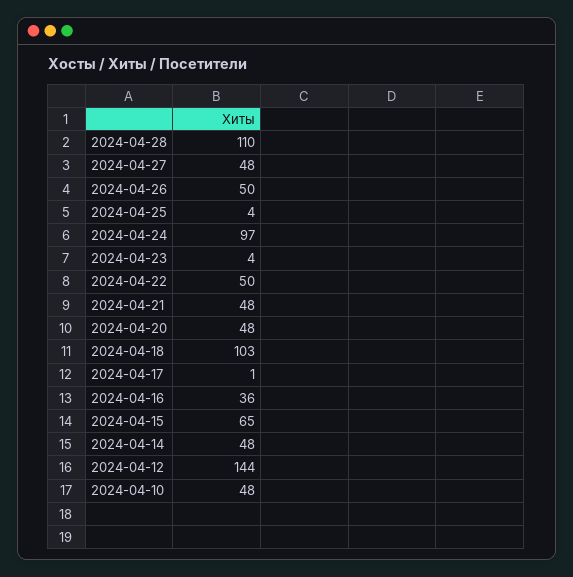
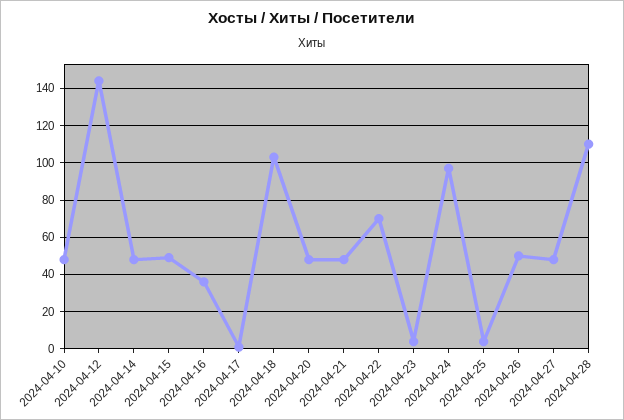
  {
    "2024-04-28": 110,
    "2024-04-27": 48,
    "2024-04-26": 50,
    "2024-04-25": 4,
    "2024-04-24": 97,
    "2024-04-23": 4,
-   "2024-04-22": 50,
+   "2024-04-22": 70,
    "2024-04-21": 48,
    "2024-04-20": 48,
    "2024-04-18": 103,
    "2024-04-17": 1,
    "2024-04-16": 36,
-   "2024-04-15": 65,
+   "2024-04-15": 50,
    "2024-04-14": 48,
    "2024-04-12": 144,
    "2024-04-10": 48
  }

